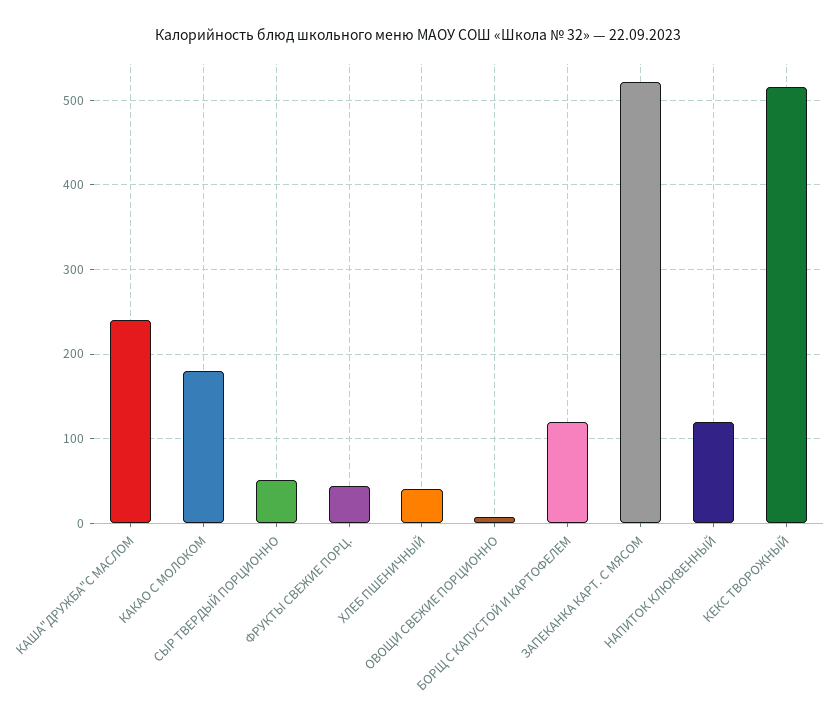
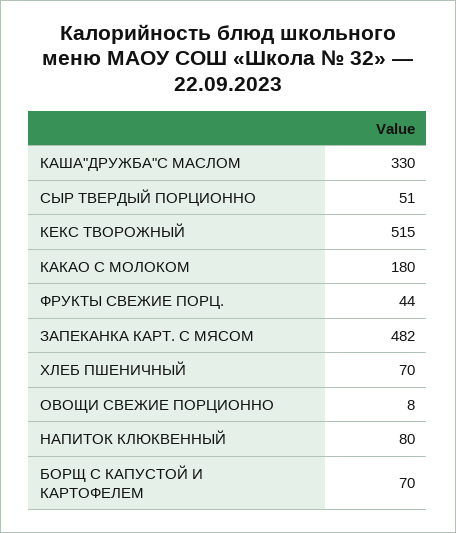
  {
-   "КАША\"ДРУЖБА\"С МАСЛОМ": 240,
+   "КАША\"ДРУЖБА\"С МАСЛОМ": 330,
    "КАКАО С МОЛОКОМ": 180,
    "СЫР ТВЕРДЫЙ ПОРЦИОННО": 51,
    "ФРУКТЫ СВЕЖИЕ ПОРЦ.": 44,
-   "ХЛЕБ ПШЕНИЧНЫЙ": 40,
+   "ХЛЕБ ПШЕНИЧНЫЙ": 70,
    "ОВОЩИ СВЕЖИЕ ПОРЦИОННО": 8,
-   "БОРЩ С КАПУСТОЙ И КАРТОФЕЛЕМ": 120,
+   "БОРЩ С КАПУСТОЙ И КАРТОФЕЛЕМ": 70,
-   "ЗАПЕКАНКА КАРТ. С МЯСОМ": 520,
+   "ЗАПЕКАНКА КАРТ. С МЯСОМ": 482,
-   "НАПИТОК КЛЮКВЕННЫЙ": 120,
+   "НАПИТОК КЛЮКВЕННЫЙ": 80,
    "КЕКС ТВОРОЖНЫЙ": 515
  }

